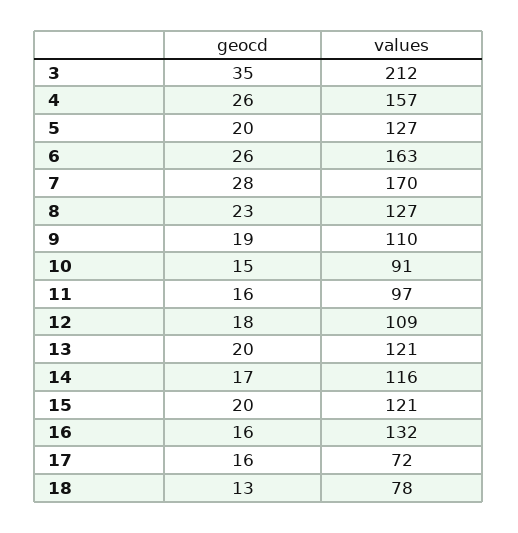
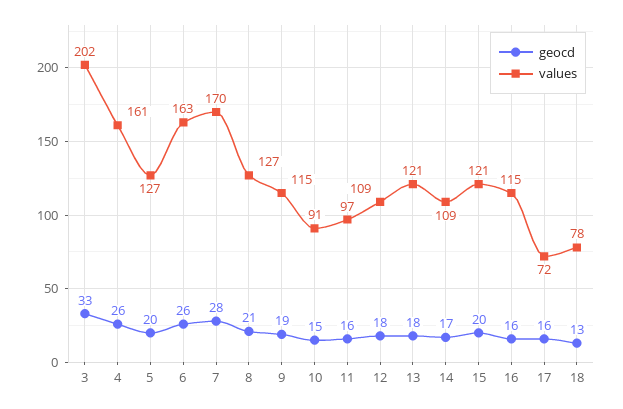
  {
    "geocd": {
-     "3": 35,
+     "3": 33,
      "4": 26,
      "5": 20,
      "6": 26,
      "7": 28,
-     "8": 23,
+     "8": 21,
      "9": 19,
      "10": 15,
      "11": 16,
      "12": 18,
-     "13": 20,
+     "13": 18,
      "14": 17,
      "15": 20,
      "16": 16,
      "17": 16,
      "18": 13
    },
    "values": {
-     "3": 212,
+     "3": 202,
-     "4": 157,
+     "4": 161,
      "5": 127,
      "6": 163,
      "7": 170,
      "8": 127,
-     "9": 110,
+     "9": 115,
      "10": 91,
      "11": 97,
      "12": 109,
      "13": 121,
-     "14": 116,
+     "14": 109,
      "15": 121,
-     "16": 132,
+     "16": 115,
      "17": 72,
      "18": 78
    }
  }

